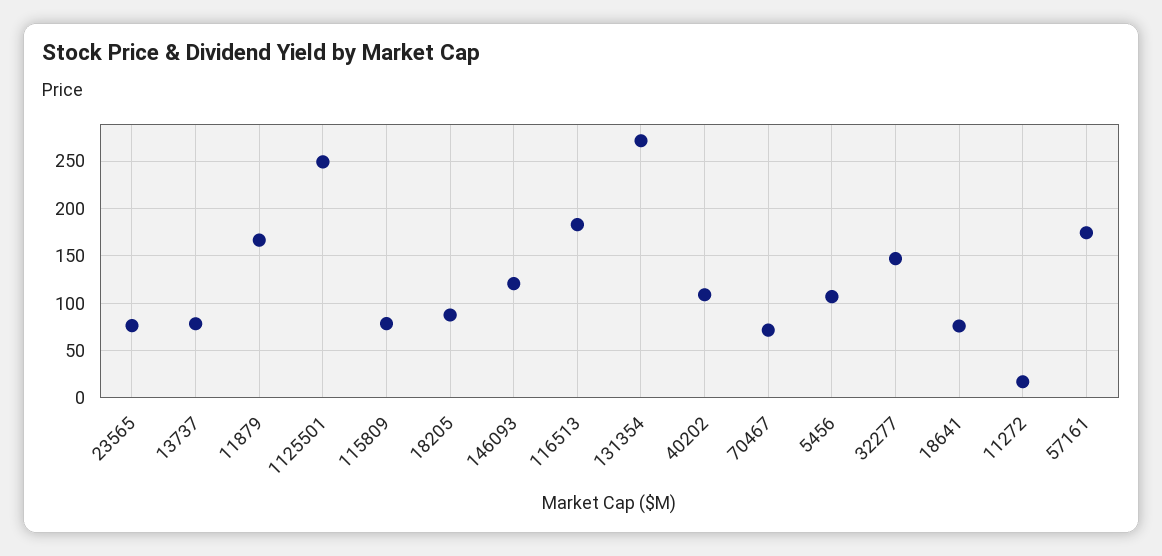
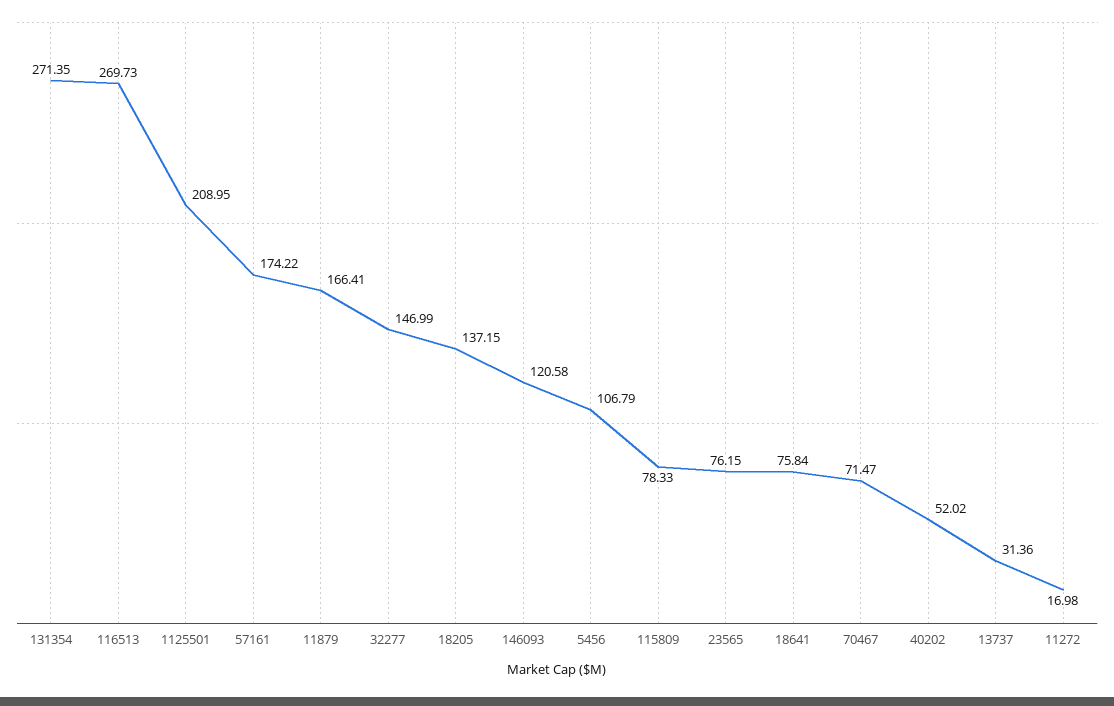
  {
    "23565": 76.15,
-   "13737": 80,
+   "13737": 31.36,
    "11879": 166.41,
-   "1125501": 250,
+   "1125501": 208.95,
    "115809": 78.33,
-   "18205": 90,
+   "18205": 137.15,
    "146093": 120.58,
-   "116513": 180,
+   "116513": 269.73,
    "131354": 271.35,
-   "40202": 110,
+   "40202": 52.02,
    "70467": 71.47,
    "5456": 106.79,
    "32277": 146.99,
    "18641": 75.84,
    "11272": 16.98,
    "57161": 174.22
  }

